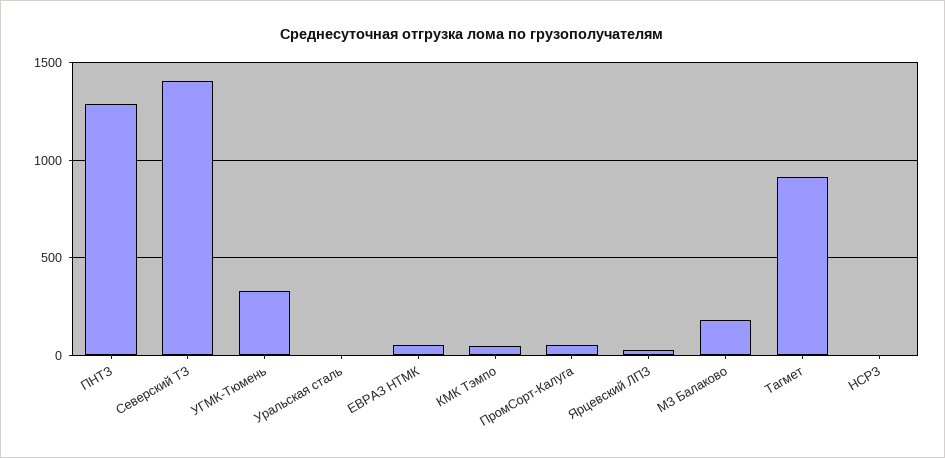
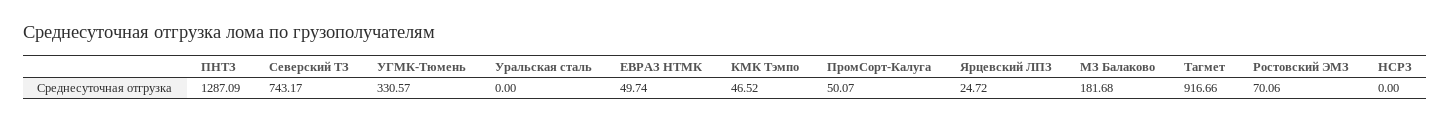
  {
    "ПНТЗ": 1287.09,
-   "Северский ТЗ": 1400,
+   "Северский ТЗ": 743.17,
    "УГМК-Тюмень": 330.57,
    "Уральская сталь": 0,
    "ЕВРАЗ НТМК": 49.74,
    "КМК Тэмпо": 46.52,
    "ПромСорт-Калуга": 50.07,
    "Ярцевский ЛПЗ": 24.72,
    "МЗ Балаково": 181.68,
    "Тагмет": 916.66,
-   "НСРЗ": 0
+   "НСРЗ": 0,
+   "Ростовский ЭМЗ": 70.06
  }

